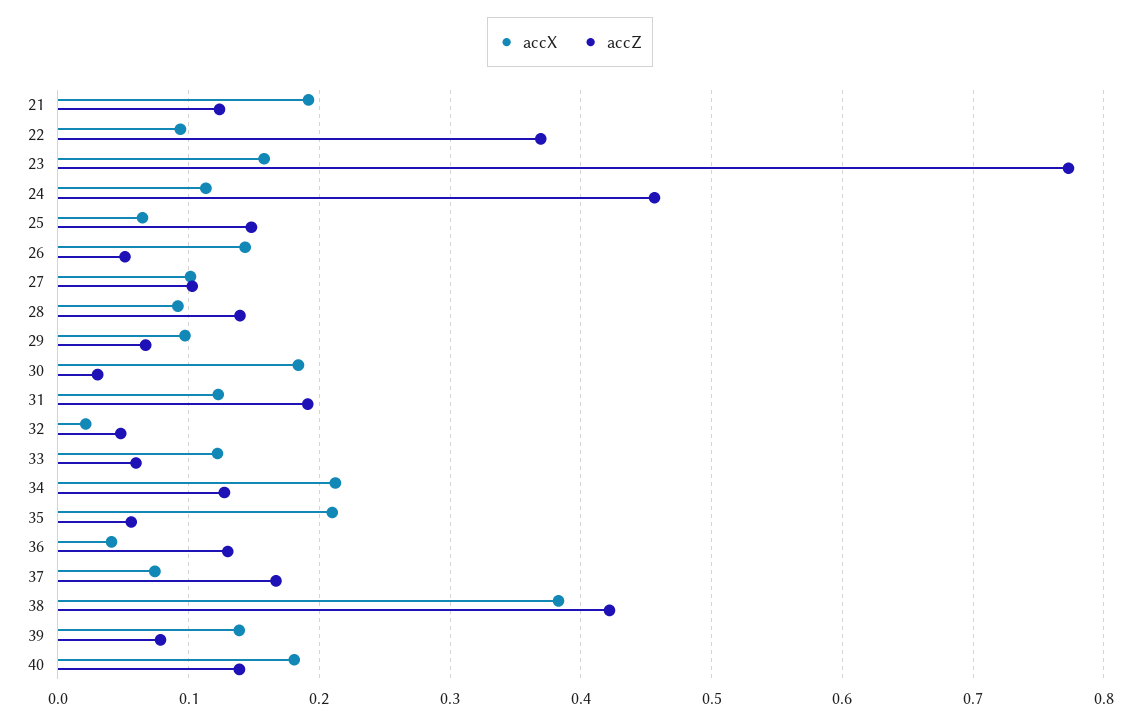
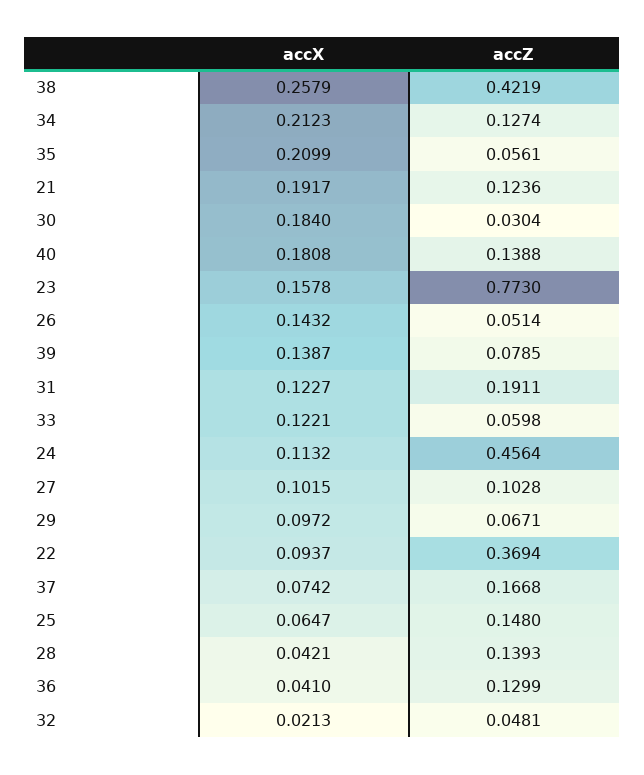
  {
    "accX": {
      "21": 0.1917,
      "22": 0.0937,
      "23": 0.1578,
      "24": 0.1132,
      "25": 0.0647,
      "26": 0.1432,
      "27": 0.1015,
-     "28": 0.09,
+     "28": 0.0421,
      "29": 0.0972,
      "30": 0.184,
      "31": 0.1227,
      "32": 0.0213,
      "33": 0.1221,
      "34": 0.2123,
      "35": 0.2099,
      "36": 0.041,
      "37": 0.0742,
-     "38": 0.38,
+     "38": 0.2579,
      "39": 0.1387,
      "40": 0.1808
    },
    "accZ": {
      "21": 0.1236,
      "22": 0.3694,
      "23": 0.773,
      "24": 0.4564,
      "25": 0.148,
      "26": 0.0514,
      "27": 0.1028,
      "28": 0.1393,
      "29": 0.0671,
      "30": 0.0304,
      "31": 0.1911,
      "32": 0.0481,
      "33": 0.0598,
      "34": 0.1274,
      "35": 0.0561,
      "36": 0.1299,
      "37": 0.1668,
      "38": 0.4219,
      "39": 0.0785,
      "40": 0.1388
    }
  }

